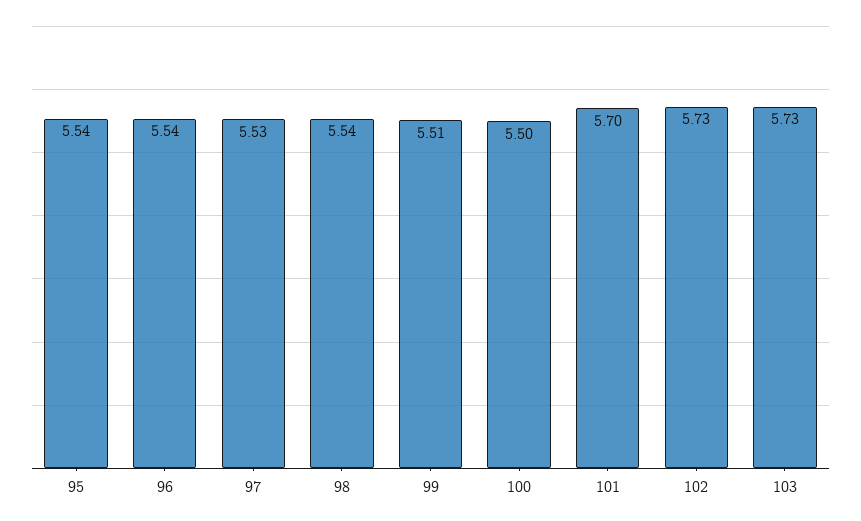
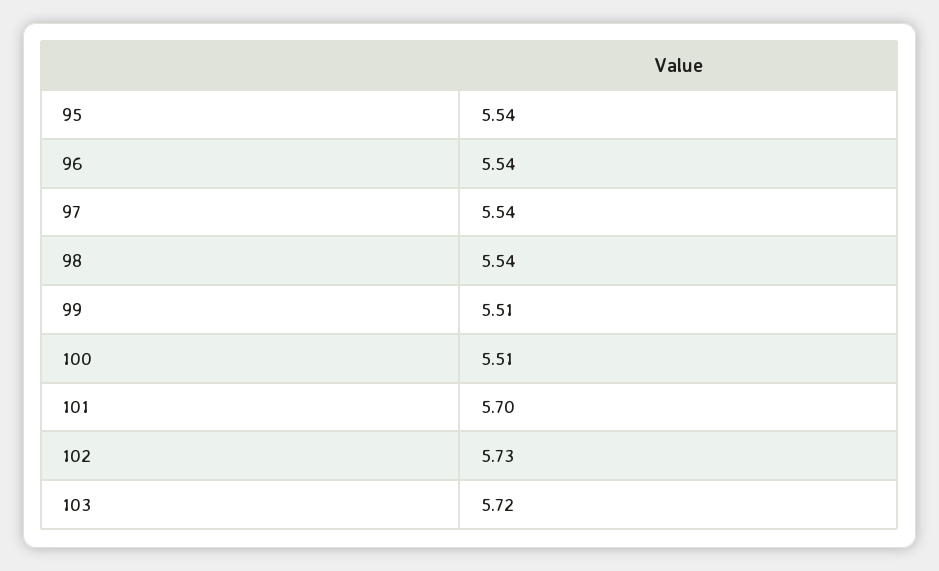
  {
    "95": 5.54,
    "96": 5.54,
-   "97": 5.53,
+   "97": 5.54,
    "98": 5.54,
    "99": 5.51,
-   "100": 5.5,
+   "100": 5.51,
    "101": 5.7,
    "102": 5.73,
-   "103": 5.73
+   "103": 5.72
  }

